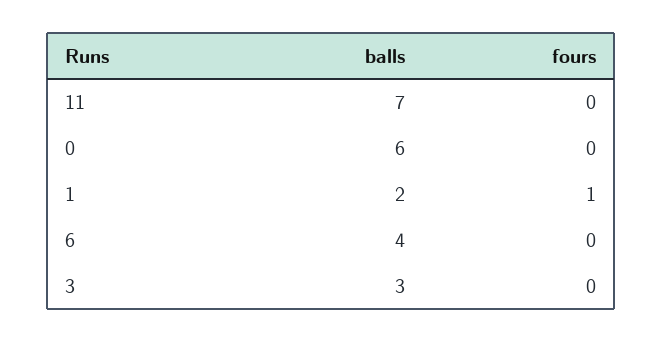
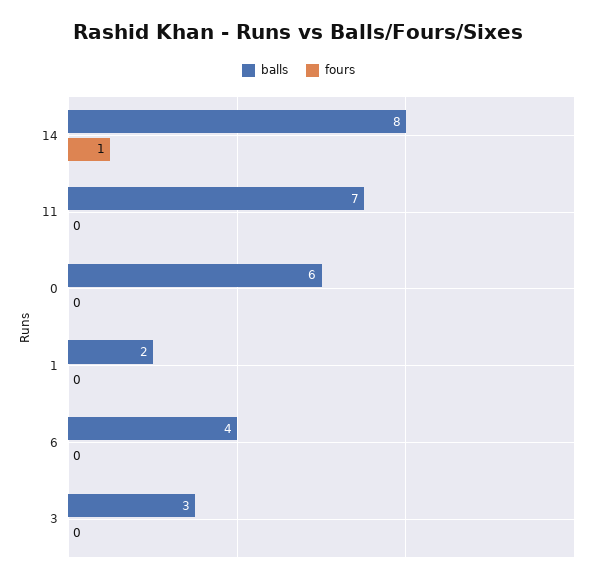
  {
    "balls": {
      "11": 7,
      "0": 6,
      "1": 2,
      "6": 4,
-     "3": 3
+     "3": 3,
+     "14": 8
    },
    "fours": {
      "11": 0,
      "0": 0,
-     "1": 1,
+     "1": 0,
      "6": 0,
-     "3": 0
+     "3": 0,
+     "14": 1
    }
  }

